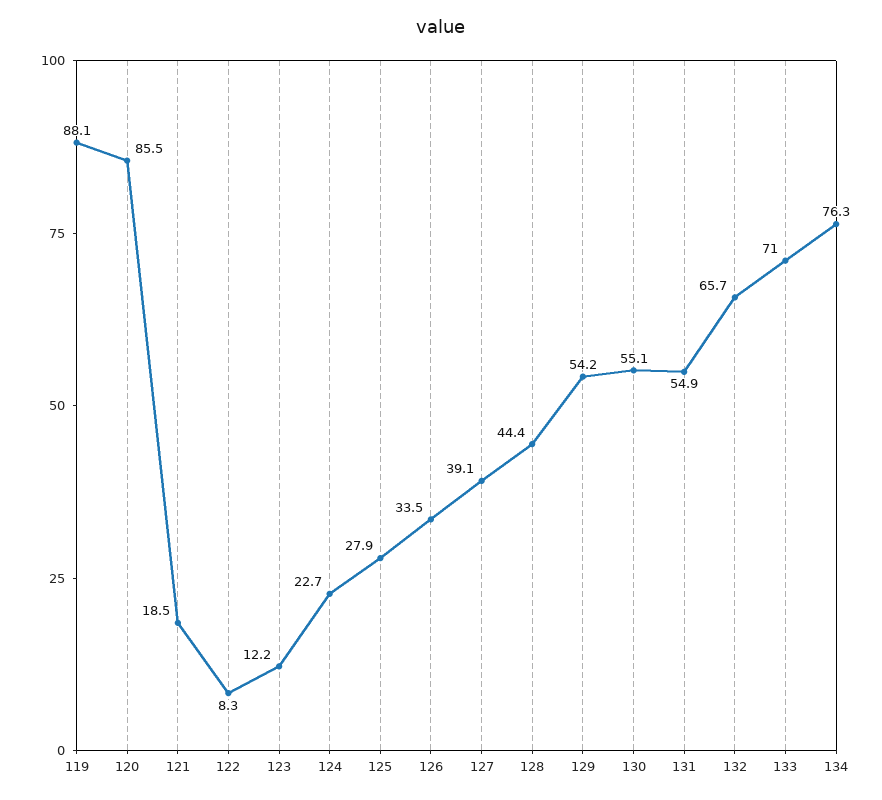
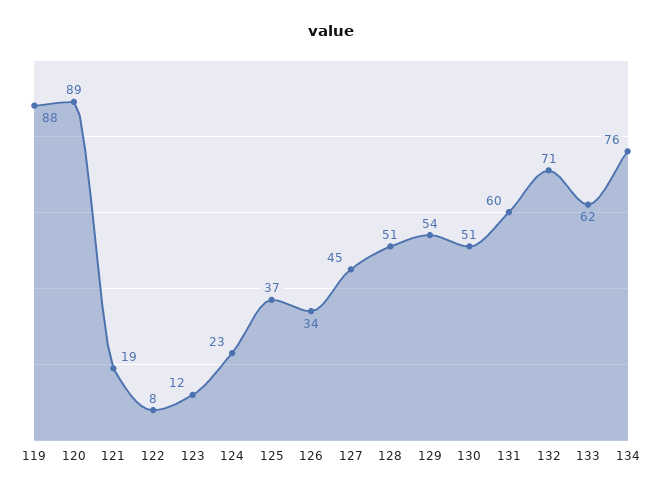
  {
    "119": 88.1,
-   "120": 85.5,
+   "120": 89,
    "121": 18.5,
    "122": 8.3,
    "123": 12.2,
    "124": 22.7,
-   "125": 27.9,
+   "125": 37,
    "126": 33.5,
-   "127": 39.1,
+   "127": 45,
-   "128": 44.4,
+   "128": 51,
    "129": 54.2,
-   "130": 55.1,
+   "130": 51,
-   "131": 54.9,
+   "131": 60,
-   "132": 65.7,
+   "132": 71,
-   "133": 71,
+   "133": 62,
    "134": 76.3
  }

